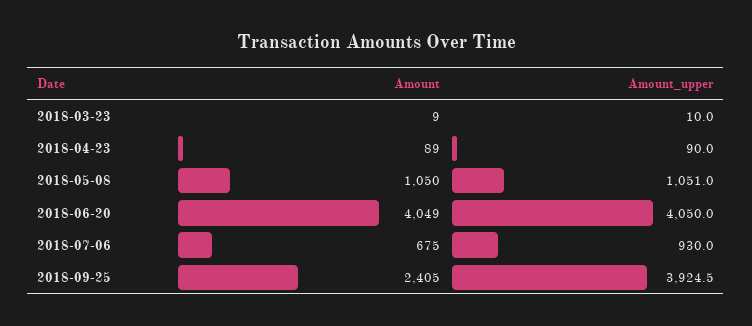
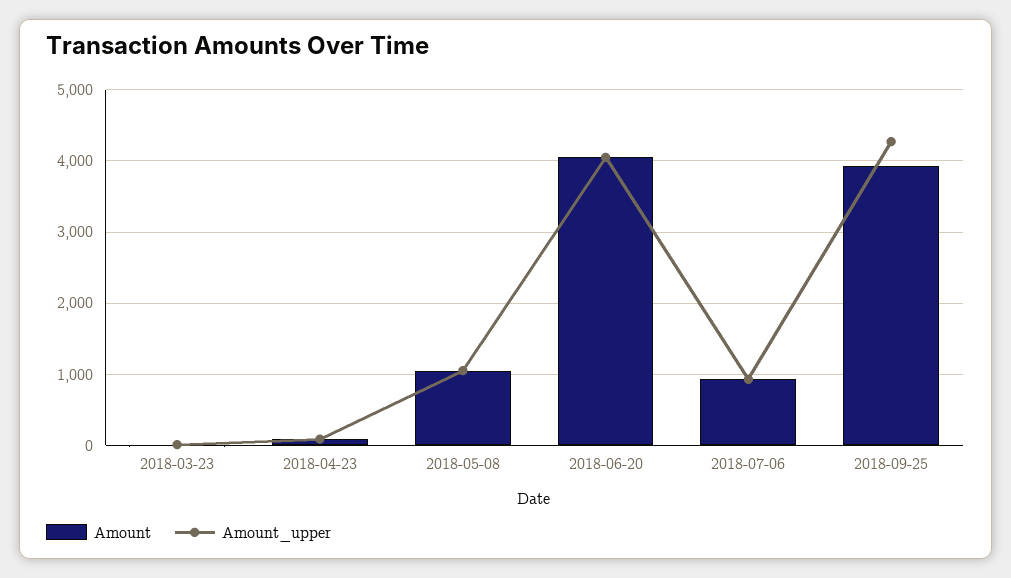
  {
    "Amount": {
      "2018-03-23": 9,
      "2018-04-23": 89,
      "2018-05-08": 1050,
      "2018-06-20": 4049,
-     "2018-07-06": 675,
+     "2018-07-06": 900,
-     "2018-09-25": 2405
+     "2018-09-25": 3900
    },
    "Amount_upper": {
      "2018-03-23": 10,
      "2018-04-23": 90,
      "2018-05-08": 1051,
      "2018-06-20": 4050,
      "2018-07-06": 930,
-     "2018-09-25": 3924.5
+     "2018-09-25": 4300
    }
  }

